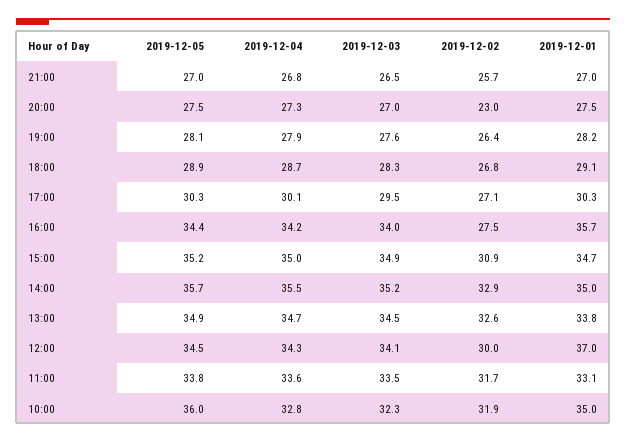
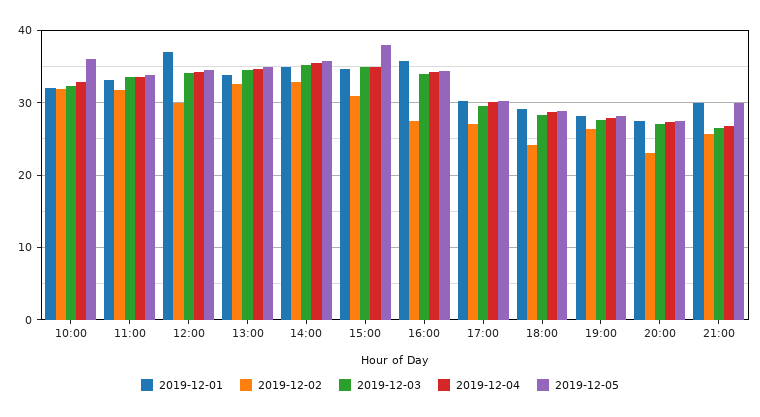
  {
    "2019-12-05": {
-     "21:00": 27,
+     "21:00": 30,
      "20:00": 27.5,
      "19:00": 28.1,
      "18:00": 28.9,
      "17:00": 30.3,
      "16:00": 34.4,
-     "15:00": 35.2,
+     "15:00": 38,
      "14:00": 35.7,
      "13:00": 34.9,
      "12:00": 34.5,
      "11:00": 33.8,
      "10:00": 36
    },
    "2019-12-04": {
      "21:00": 26.8,
      "20:00": 27.3,
      "19:00": 27.9,
      "18:00": 28.7,
      "17:00": 30.1,
      "16:00": 34.2,
      "15:00": 35,
      "14:00": 35.5,
      "13:00": 34.7,
      "12:00": 34.3,
      "11:00": 33.6,
      "10:00": 32.8
    },
    "2019-12-03": {
      "21:00": 26.5,
      "20:00": 27,
      "19:00": 27.6,
      "18:00": 28.3,
      "17:00": 29.5,
      "16:00": 34,
      "15:00": 34.9,
      "14:00": 35.2,
      "13:00": 34.5,
      "12:00": 34.1,
      "11:00": 33.5,
      "10:00": 32.3
    },
    "2019-12-02": {
      "21:00": 25.7,
      "20:00": 23,
      "19:00": 26.4,
-     "18:00": 26.8,
+     "18:00": 24,
      "17:00": 27.1,
      "16:00": 27.5,
      "15:00": 30.9,
      "14:00": 32.9,
      "13:00": 32.6,
      "12:00": 30,
      "11:00": 31.7,
      "10:00": 31.9
    },
    "2019-12-01": {
-     "21:00": 27,
+     "21:00": 30,
      "20:00": 27.5,
      "19:00": 28.2,
      "18:00": 29.1,
      "17:00": 30.3,
      "16:00": 35.7,
      "15:00": 34.7,
      "14:00": 35,
      "13:00": 33.8,
      "12:00": 37,
      "11:00": 33.1,
-     "10:00": 35
+     "10:00": 32
    }
  }

